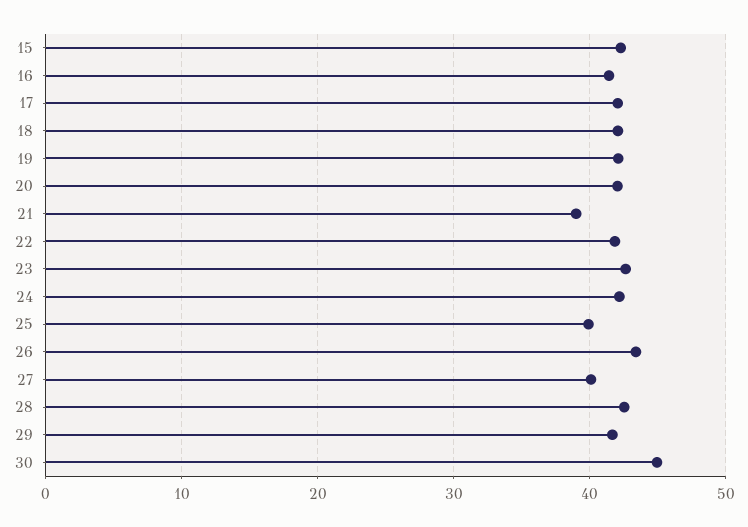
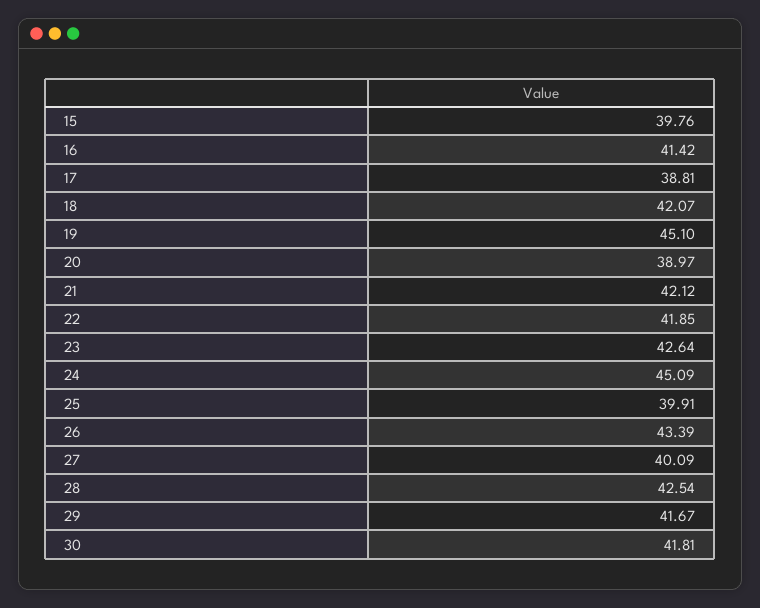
  {
-   "15": 42,
+   "15": 39.76,
    "16": 41.42,
-   "17": 42,
+   "17": 38.81,
    "18": 42.07,
-   "19": 42,
+   "19": 45.1,
-   "20": 42,
+   "20": 38.97,
-   "21": 39,
+   "21": 42.12,
    "22": 41.85,
    "23": 42.64,
-   "24": 42,
+   "24": 45.09,
    "25": 39.91,
    "26": 43.39,
    "27": 40.09,
    "28": 42.54,
    "29": 41.67,
-   "30": 45
+   "30": 41.81
  }

